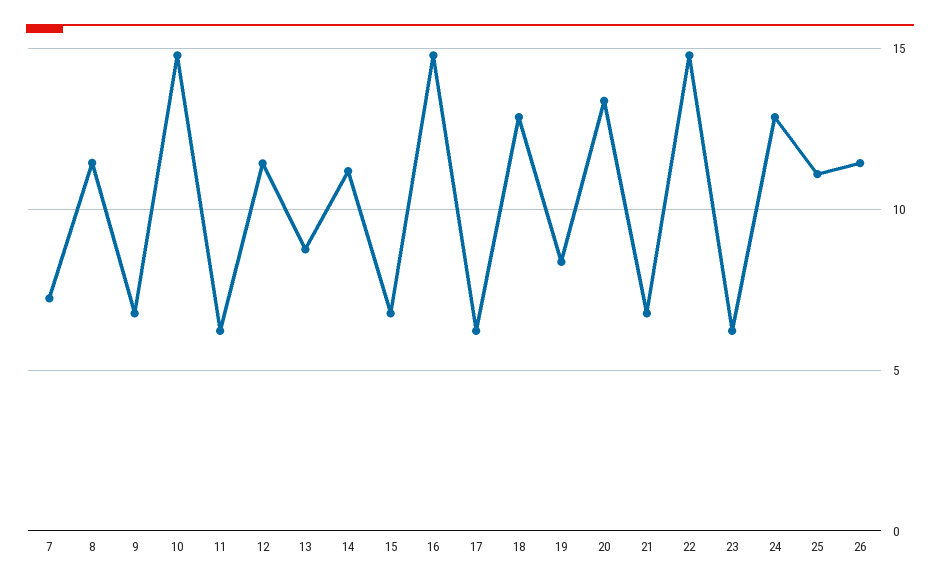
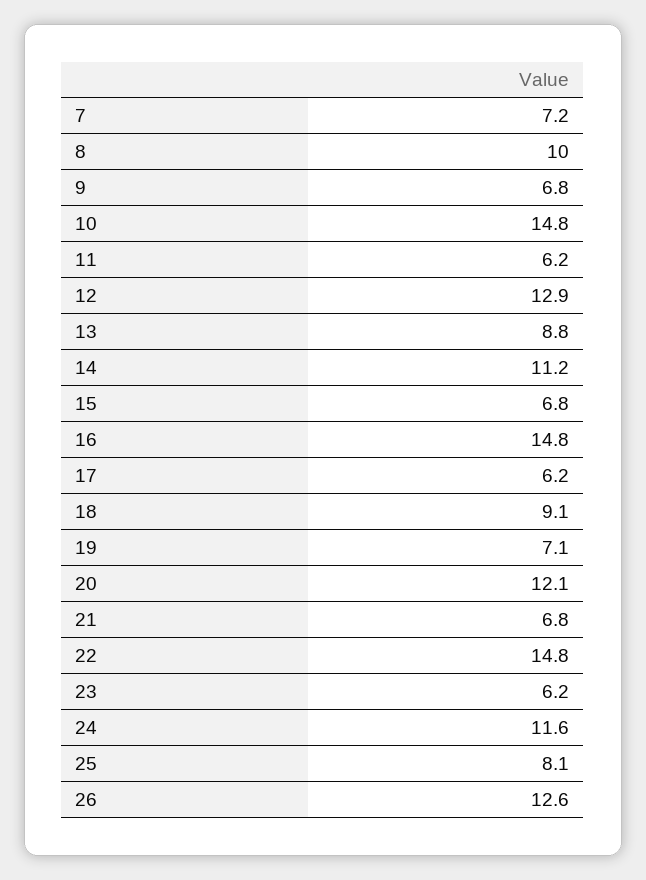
  {
    "7": 7.2,
-   "8": 11.5,
+   "8": 10,
    "9": 6.8,
    "10": 14.8,
    "11": 6.2,
-   "12": 11.5,
+   "12": 12.9,
    "13": 8.8,
    "14": 11.2,
    "15": 6.8,
    "16": 14.8,
    "17": 6.2,
-   "18": 13,
+   "18": 9.1,
-   "19": 8.5,
+   "19": 7.1,
-   "20": 13.5,
+   "20": 12.1,
    "21": 6.8,
    "22": 14.8,
    "23": 6.2,
-   "24": 13,
+   "24": 11.6,
-   "25": 11,
+   "25": 8.1,
-   "26": 11.5
+   "26": 12.6
  }

